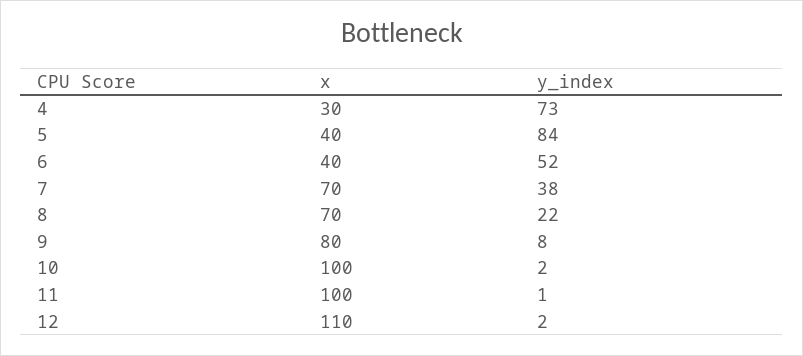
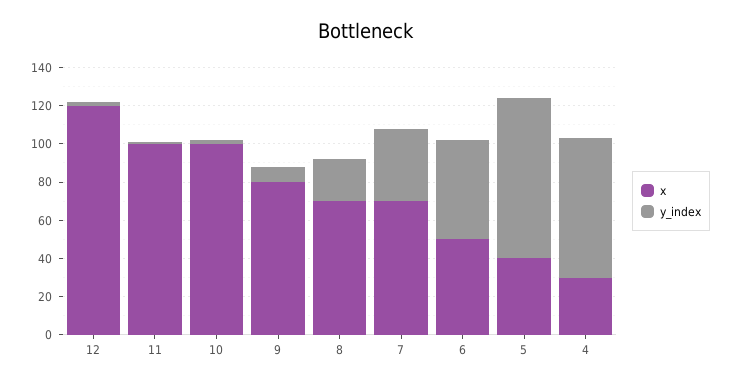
  {
    "x": {
      "4": 30,
      "5": 40,
-     "6": 40,
+     "6": 50,
      "7": 70,
      "8": 70,
      "9": 80,
      "10": 100,
      "11": 100,
-     "12": 110
+     "12": 120
    },
    "y_index": {
      "4": 73,
      "5": 84,
      "6": 52,
      "7": 38,
      "8": 22,
      "9": 8,
      "10": 2,
      "11": 1,
      "12": 2
    }
  }

